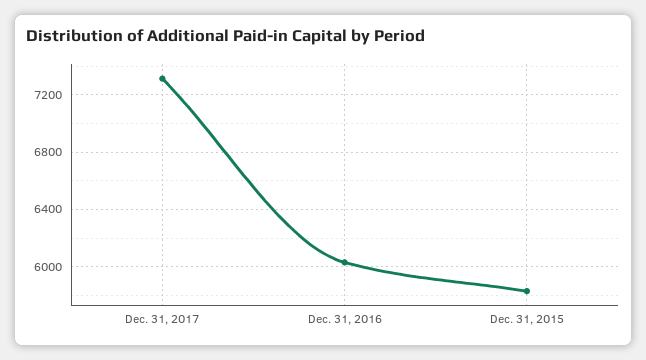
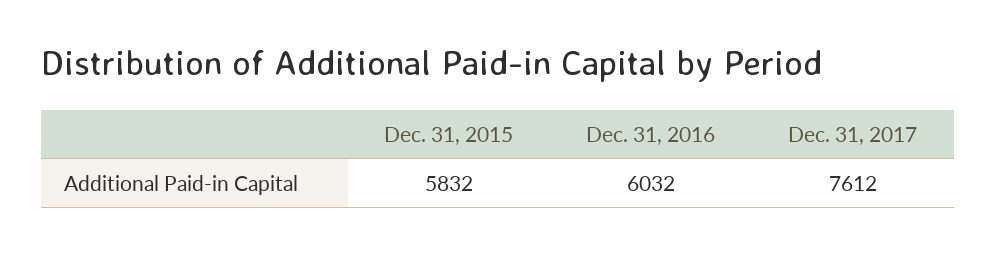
  {
-   "Dec. 31, 2017": 7300,
+   "Dec. 31, 2017": 7612,
    "Dec. 31, 2016": 6032,
    "Dec. 31, 2015": 5832
  }

